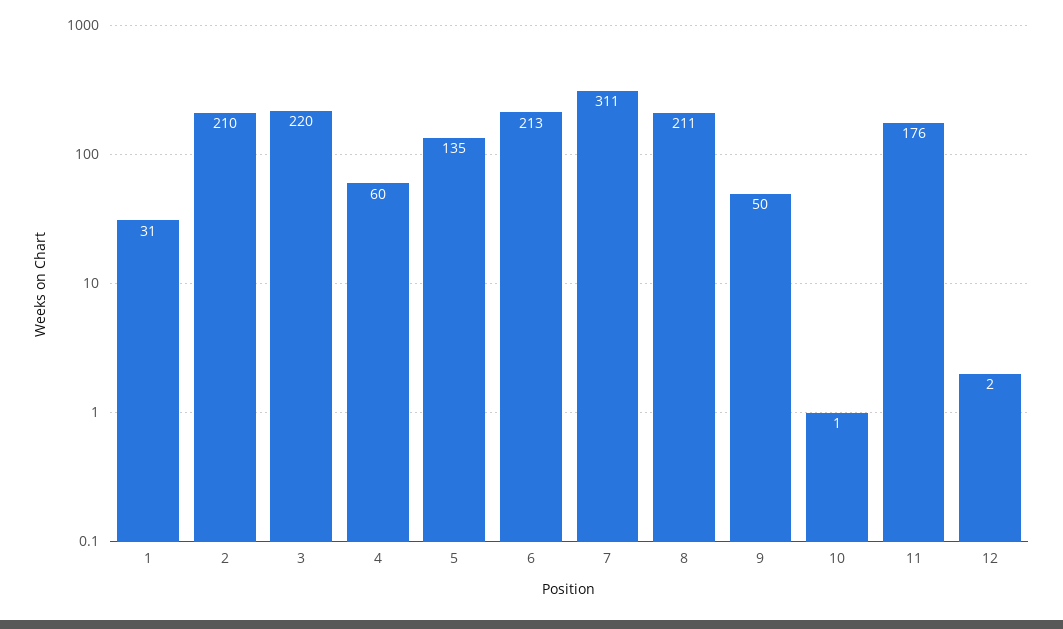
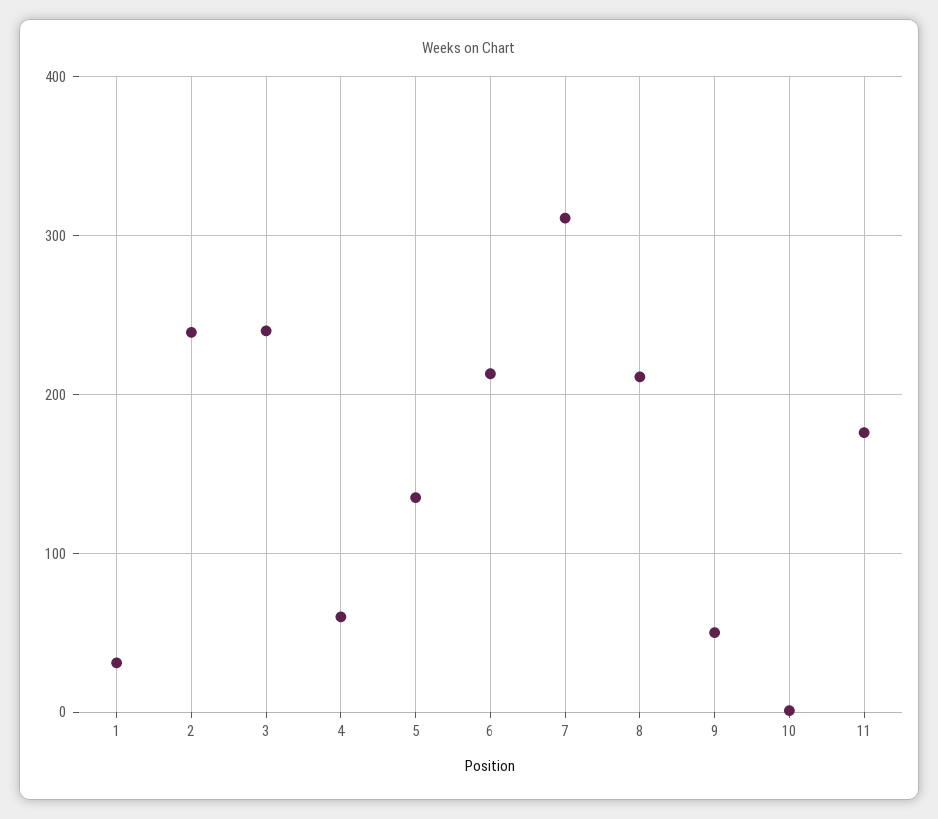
  {
    "1": 31,
-   "2": 210,
+   "2": 240,
-   "3": 220,
+   "3": 240,
    "4": 60,
    "5": 135,
    "6": 213,
    "7": 311,
    "8": 211,
    "9": 50,
    "10": 1,
-   "11": 176,
+   "11": 176
-   "12": 2
  }

